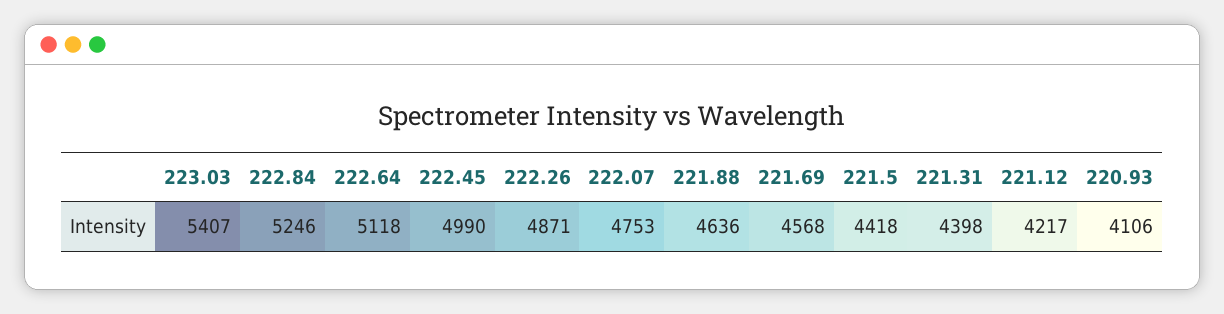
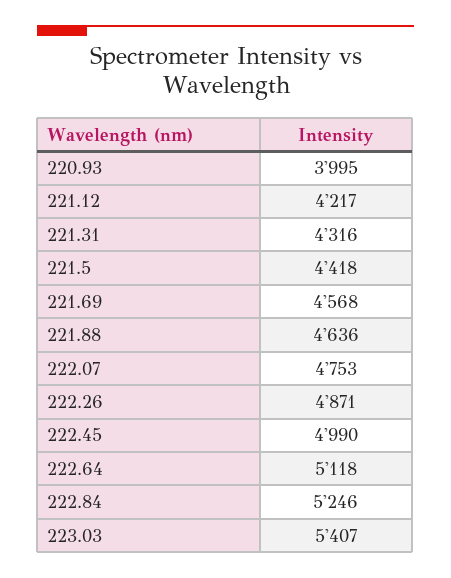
  {
    "223.03": 5407,
    "222.84": 5246,
    "222.64": 5118,
    "222.45": 4990,
    "222.26": 4871,
    "222.07": 4753,
    "221.88": 4636,
    "221.69": 4568,
    "221.5": 4418,
-   "221.31": 4398,
+   "221.31": 4316,
    "221.12": 4217,
-   "220.93": 4106
+   "220.93": 3995
  }

